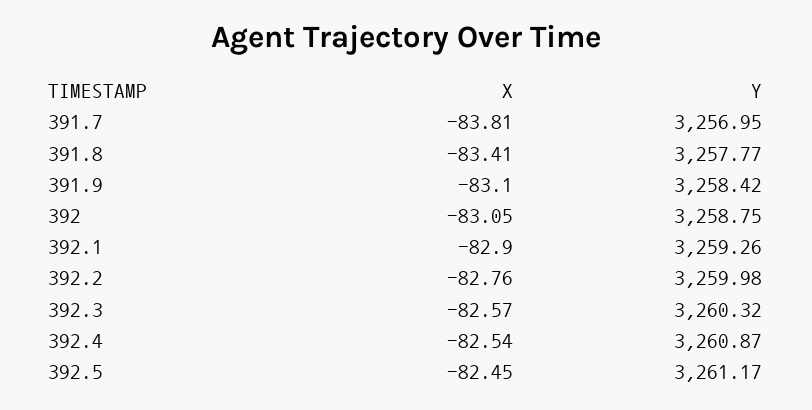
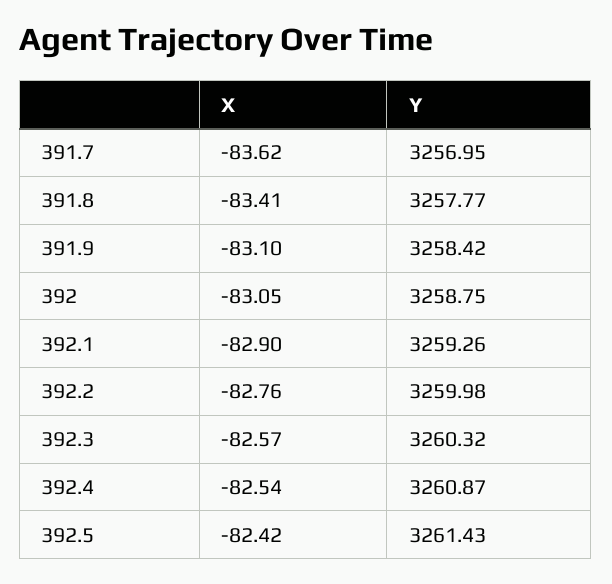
  {
    "X": {
-     "391.7": -83.81,
+     "391.7": -83.62,
      "391.8": -83.41,
      "391.9": -83.1,
      "392": -83.05,
      "392.1": -82.9,
      "392.2": -82.76,
      "392.3": -82.57,
      "392.4": -82.54,
-     "392.5": -82.45
+     "392.5": -82.42
    },
    "Y": {
      "391.7": 3256.95,
      "391.8": 3257.77,
      "391.9": 3258.42,
      "392": 3258.75,
      "392.1": 3259.26,
      "392.2": 3259.98,
      "392.3": 3260.32,
      "392.4": 3260.87,
-     "392.5": 3261.17
+     "392.5": 3261.43
    }
  }

